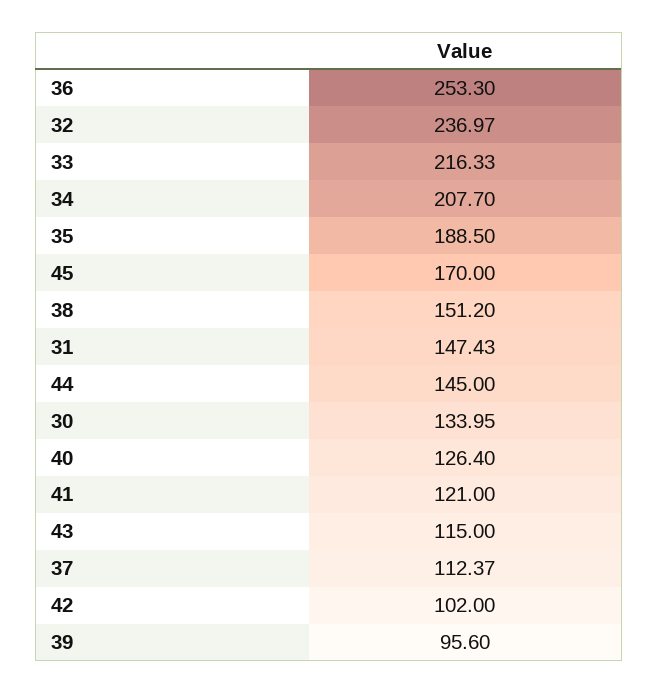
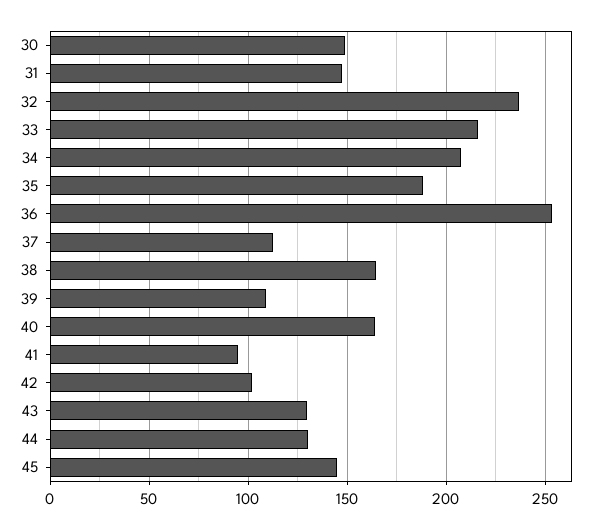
  {
    "36": 253.3,
    "32": 236.97,
    "33": 216.33,
    "34": 207.7,
    "35": 188.5,
-   "45": 170,
+   "45": 145,
-   "38": 151.2,
+   "38": 165,
    "31": 147.43,
-   "44": 145,
+   "44": 130,
-   "30": 133.95,
+   "30": 150,
-   "40": 126.4,
+   "40": 165,
-   "41": 121,
+   "41": 95,
-   "43": 115,
+   "43": 130,
    "37": 112.37,
    "42": 102,
-   "39": 95.6
+   "39": 110
  }

